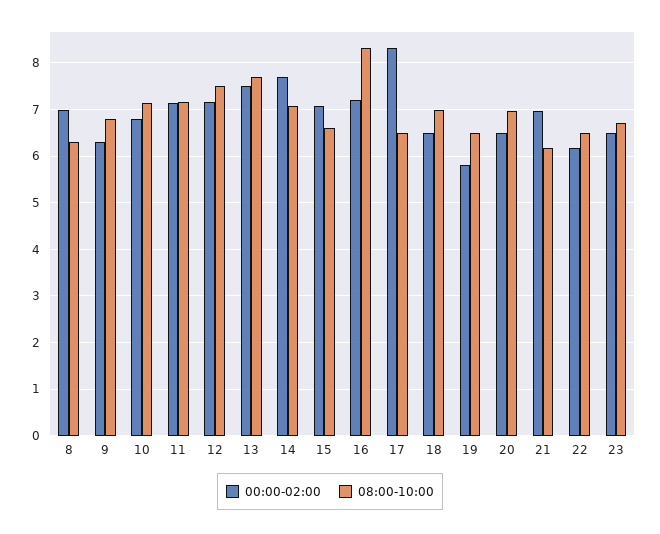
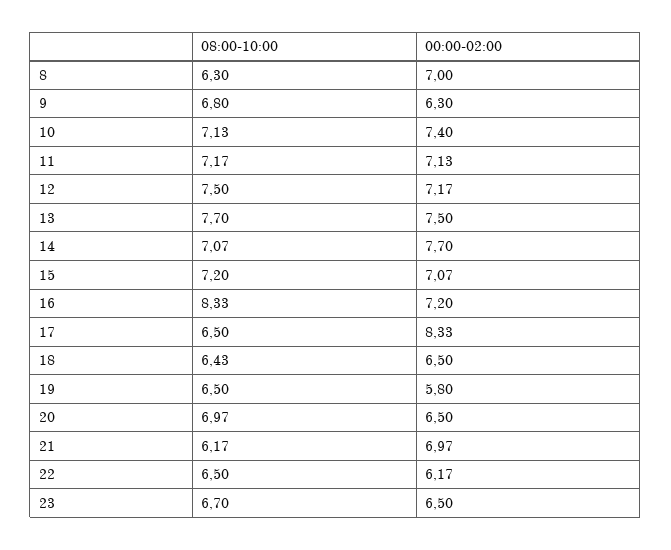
  {
    "00:00-02:00": {
      "8": 7,
      "9": 6.3,
-     "10": 6.8,
+     "10": 7.4,
      "11": 7.13,
      "12": 7.17,
      "13": 7.5,
      "14": 7.7,
      "15": 7.07,
      "16": 7.2,
      "17": 8.33,
      "18": 6.5,
      "19": 5.8,
      "20": 6.5,
      "21": 6.97,
      "22": 6.17,
      "23": 6.5
    },
    "08:00-10:00": {
      "8": 6.3,
      "9": 6.8,
      "10": 7.13,
      "11": 7.17,
      "12": 7.5,
      "13": 7.7,
      "14": 7.07,
-     "15": 6.6,
+     "15": 7.2,
      "16": 8.33,
      "17": 6.5,
-     "18": 7,
+     "18": 6.43,
      "19": 6.5,
      "20": 6.97,
      "21": 6.17,
      "22": 6.5,
      "23": 6.7
    }
  }

